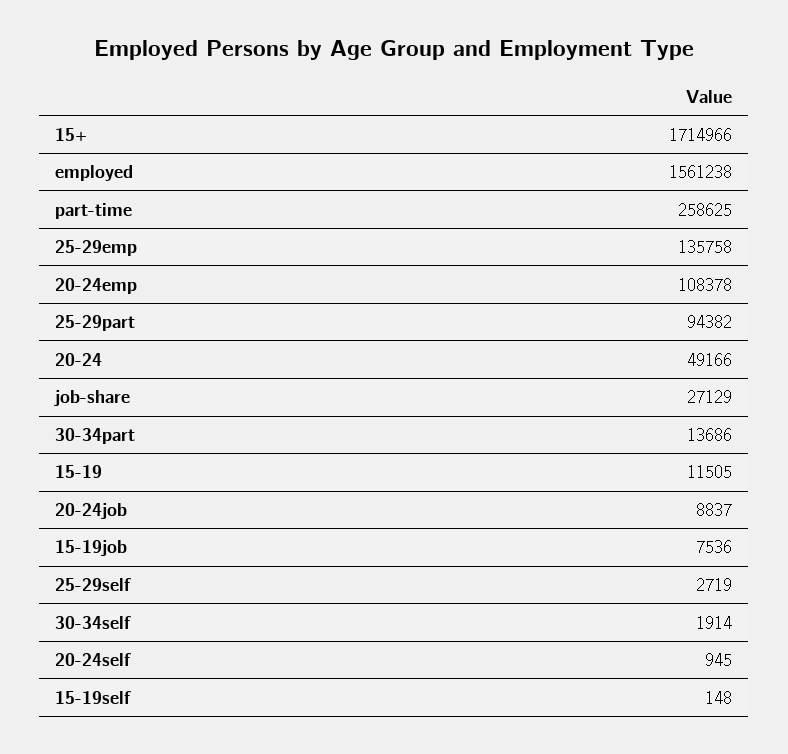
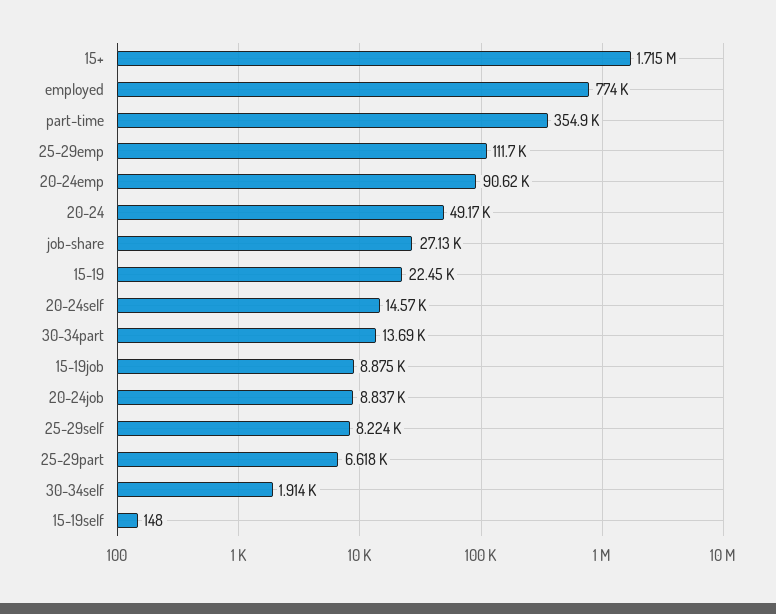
  {
    "15+": 1714966,
-   "employed": 1561238,
+   "employed": 774000,
-   "part-time": 258625,
+   "part-time": 354900,
-   "25-29emp": 135758,
+   "25-29emp": 111700,
-   "20-24emp": 108378,
+   "20-24emp": 90620,
-   "25-29part": 94382,
+   "25-29part": 6618,
    "20-24": 49166,
    "job-share": 27129,
    "30-34part": 13686,
-   "15-19": 11505,
+   "15-19": 22450,
    "20-24job": 8837,
-   "15-19job": 7536,
+   "15-19job": 8875,
-   "25-29self": 2719,
+   "25-29self": 8224,
    "30-34self": 1914,
-   "20-24self": 945,
+   "20-24self": 14570,
    "15-19self": 148
  }

